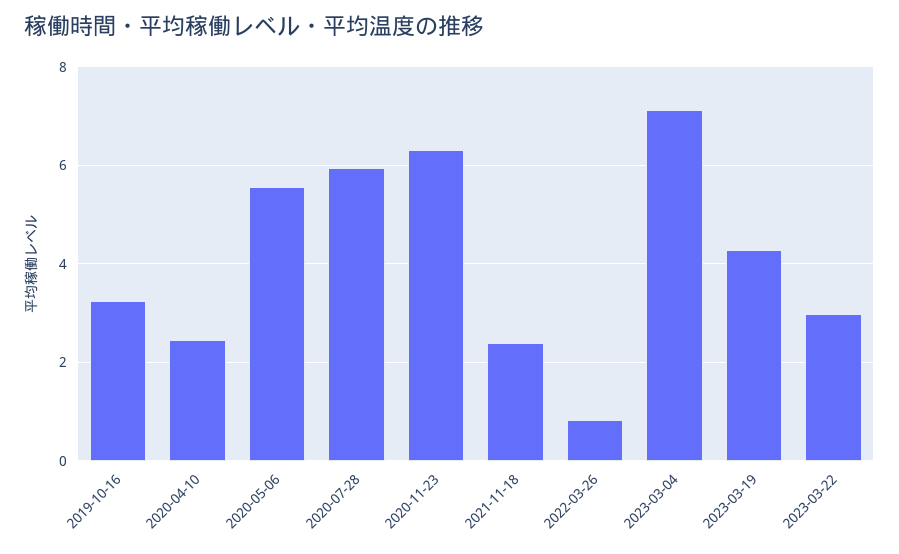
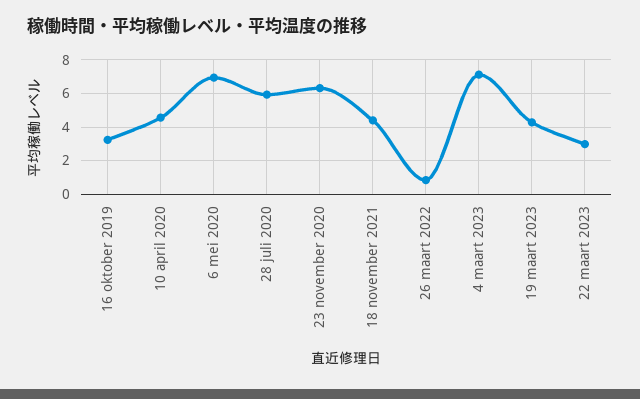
  {
    "2019-10-16": 3.2,
-   "2020-04-10": 2.4,
+   "2020-04-10": 4.5,
-   "2020-05-06": 5.6,
+   "2020-05-06": 7,
    "2020-07-28": 6,
    "2020-11-23": 6.4,
-   "2021-11-18": 2.4,
+   "2021-11-18": 4.5,
    "2022-03-26": 0.8,
    "2023-03-04": 7.2,
    "2023-03-19": 4.2,
    "2023-03-22": 3
  }

